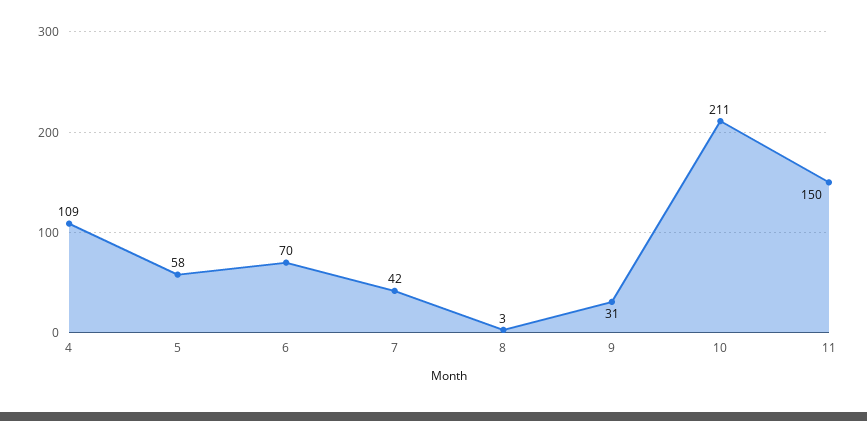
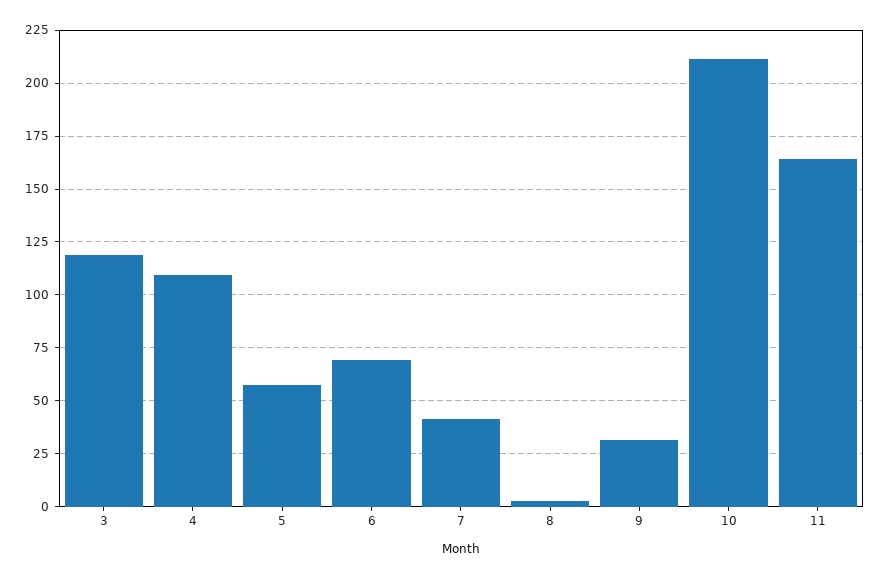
  {
    "4": 109,
    "5": 58,
    "6": 70,
    "7": 42,
    "8": 3,
    "9": 31,
    "10": 211,
-   "11": 150
+   "11": 165,
+   "3": 120
  }

